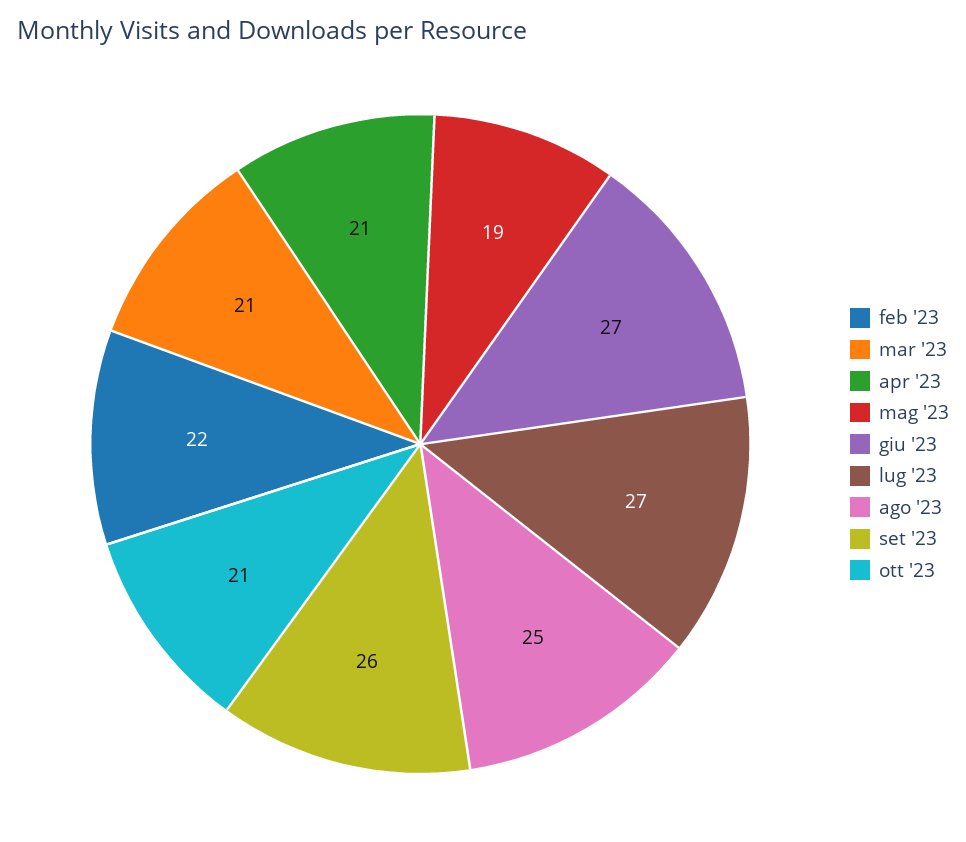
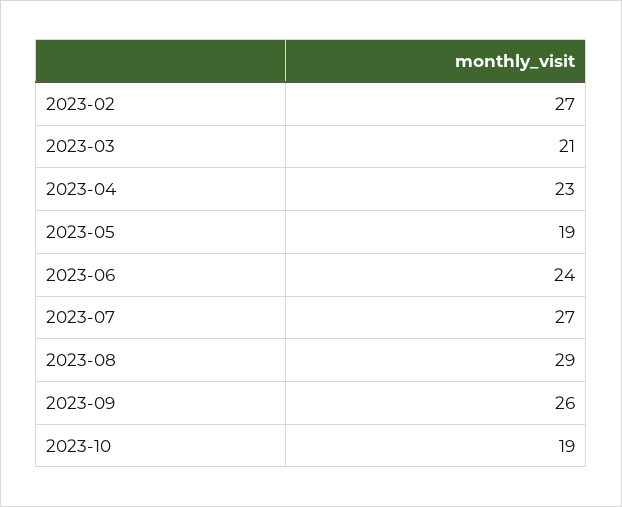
  {
-   "feb '23": 22,
+   "feb '23": 27,
    "mar '23": 21,
-   "apr '23": 21,
+   "apr '23": 23,
    "mag '23": 19,
-   "giu '23": 27,
+   "giu '23": 24,
    "lug '23": 27,
-   "ago '23": 25,
+   "ago '23": 29,
    "set '23": 26,
-   "ott '23": 21
+   "ott '23": 19
  }

